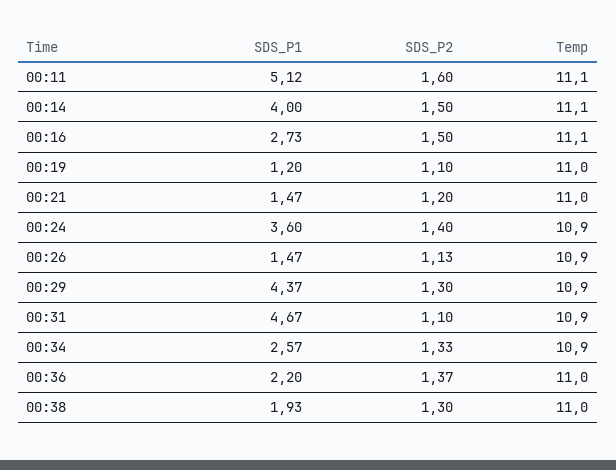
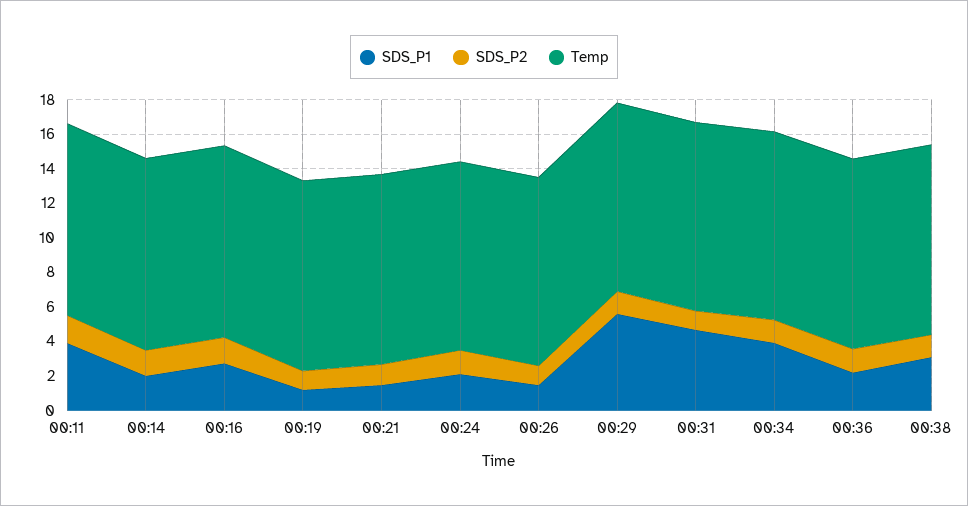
  {
    "SDS_P1": {
-     "00:11": 5.12,
+     "00:11": 4,
-     "00:14": 4,
+     "00:14": 2,
      "00:16": 2.73,
      "00:19": 1.2,
      "00:21": 1.47,
-     "00:24": 3.6,
+     "00:24": 2,
      "00:26": 1.47,
-     "00:29": 4.37,
+     "00:29": 5.5,
      "00:31": 4.67,
-     "00:34": 2.57,
+     "00:34": 4,
      "00:36": 2.2,
-     "00:38": 1.93
+     "00:38": 3
    },
    "SDS_P2": {
      "00:11": 1.6,
      "00:14": 1.5,
      "00:16": 1.5,
      "00:19": 1.1,
      "00:21": 1.2,
      "00:24": 1.4,
      "00:26": 1.13,
      "00:29": 1.3,
      "00:31": 1.1,
      "00:34": 1.33,
      "00:36": 1.37,
      "00:38": 1.3
    },
    "Temp": {
      "00:11": 11.1,
      "00:14": 11.1,
      "00:16": 11.1,
      "00:19": 11,
      "00:21": 11,
      "00:24": 10.9,
      "00:26": 10.9,
      "00:29": 10.9,
      "00:31": 10.9,
      "00:34": 10.9,
      "00:36": 11,
      "00:38": 11
    }
  }

